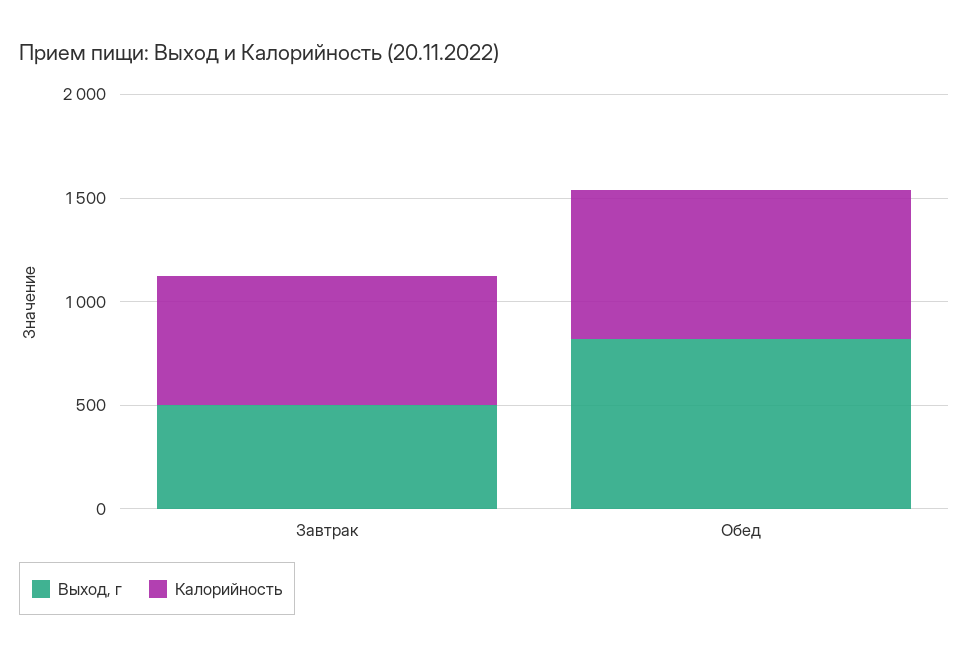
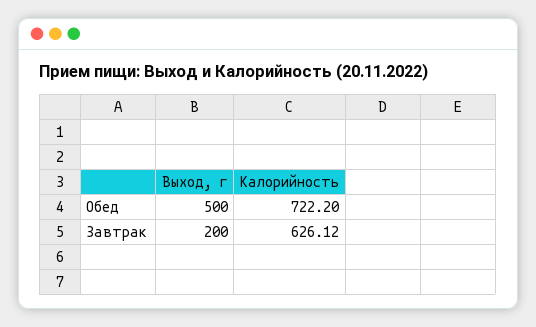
  {
    "Выход, г": {
-     "Завтрак": 500,
+     "Завтрак": 200,
-     "Обед": 800
+     "Обед": 500
    },
    "Калорийность": {
      "Завтрак": 626.12,
      "Обед": 722.2
    }
  }

